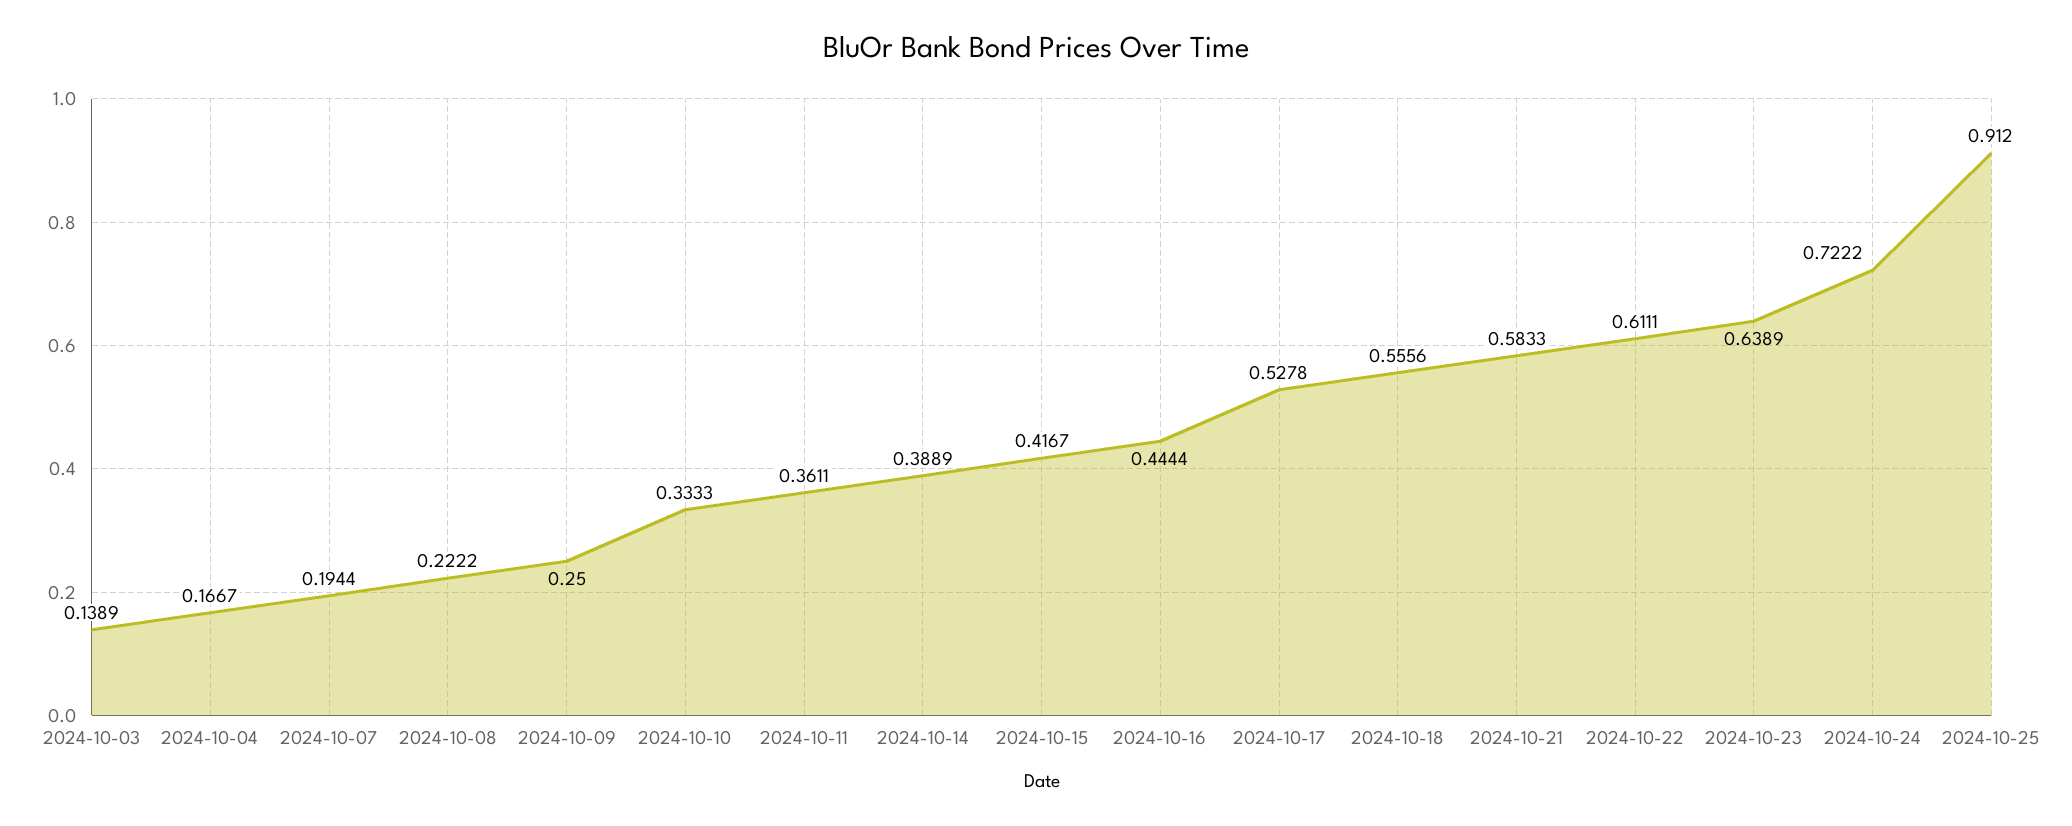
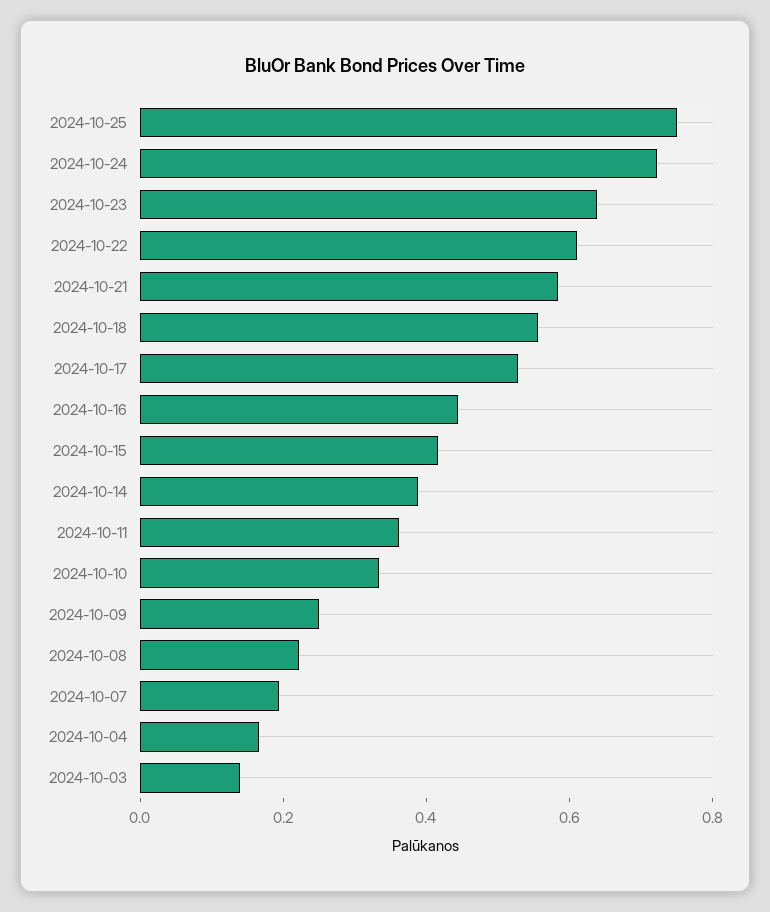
  {
    "2024-10-03": 0.1389,
    "2024-10-04": 0.1667,
    "2024-10-07": 0.1944,
    "2024-10-08": 0.2222,
    "2024-10-09": 0.25,
    "2024-10-10": 0.3333,
    "2024-10-11": 0.3611,
    "2024-10-14": 0.3889,
    "2024-10-15": 0.4167,
    "2024-10-16": 0.4444,
    "2024-10-17": 0.5278,
    "2024-10-18": 0.5556,
    "2024-10-21": 0.5833,
    "2024-10-22": 0.6111,
    "2024-10-23": 0.6389,
    "2024-10-24": 0.7222,
-   "2024-10-25": 0.912
+   "2024-10-25": 0.75
  }

